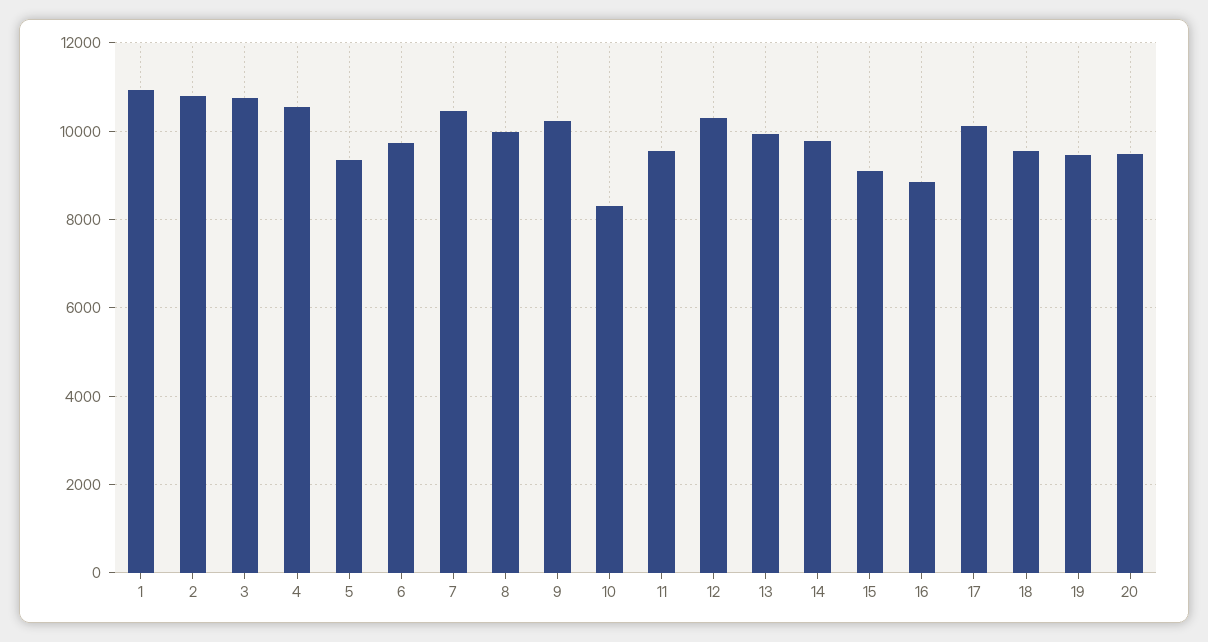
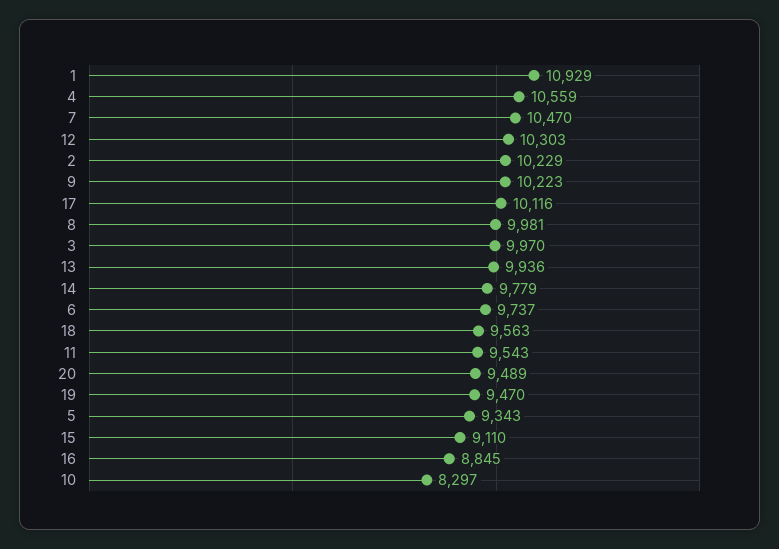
  {
    "1": 10929,
-   "2": 10800,
+   "2": 10229,
-   "3": 10800,
+   "3": 9970,
    "4": 10559,
    "5": 9343,
    "6": 9737,
    "7": 10470,
    "8": 9981,
    "9": 10223,
    "10": 8297,
    "11": 9543,
    "12": 10303,
    "13": 9936,
    "14": 9779,
    "15": 9110,
    "16": 8845,
    "17": 10116,
    "18": 9563,
    "19": 9470,
    "20": 9489
  }

